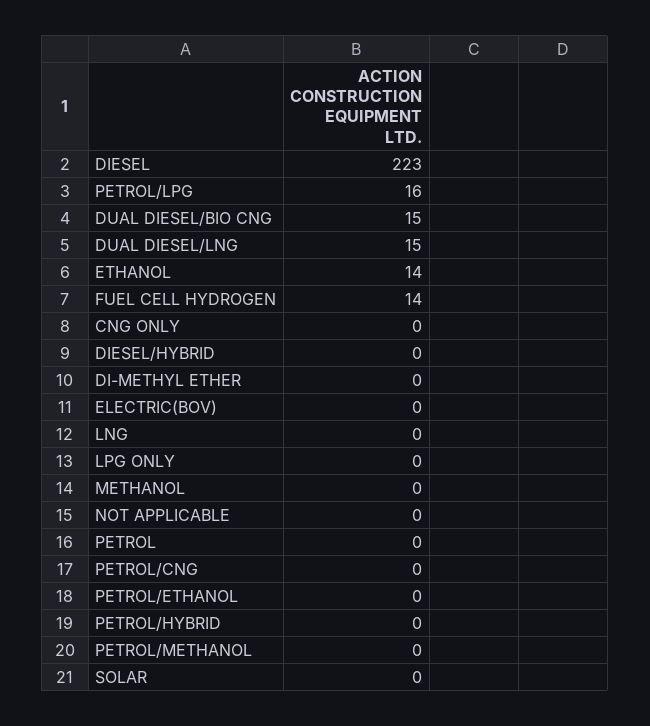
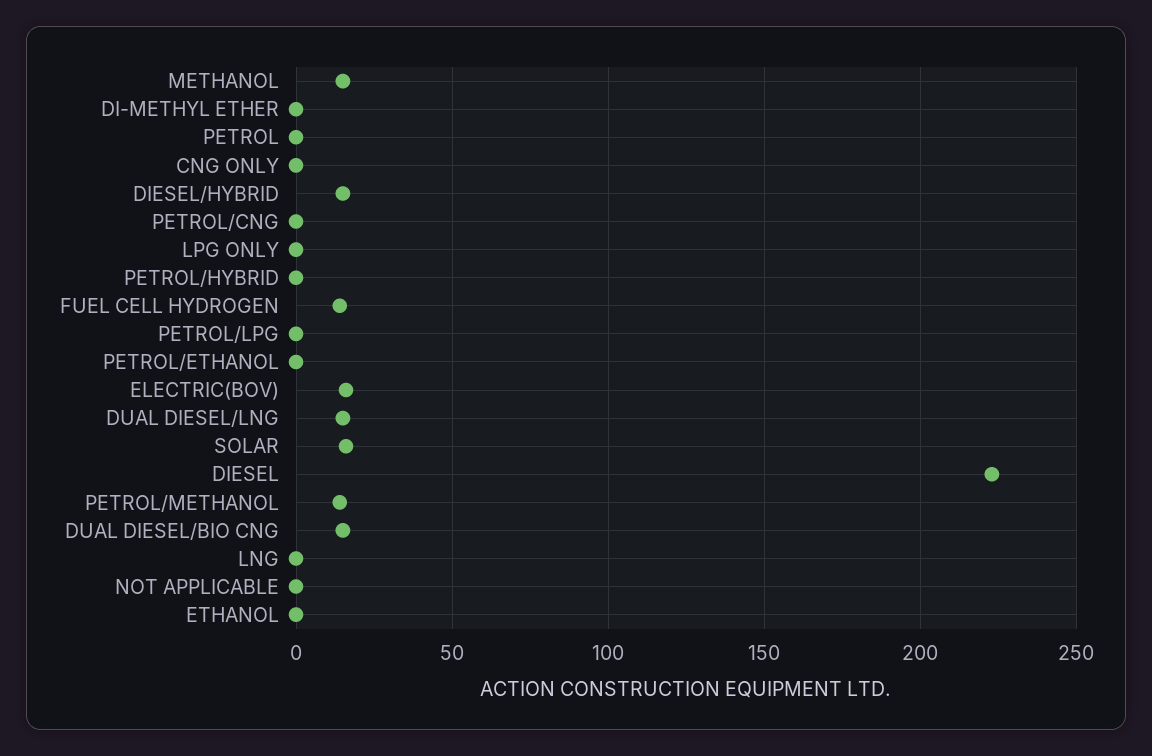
  {
    "DIESEL": 223,
-   "PETROL/LPG": 16,
+   "PETROL/LPG": 0,
    "DUAL DIESEL/BIO CNG": 15,
    "DUAL DIESEL/LNG": 15,
-   "ETHANOL": 14,
+   "ETHANOL": 0,
    "FUEL CELL HYDROGEN": 14,
    "CNG ONLY": 0,
-   "DIESEL/HYBRID": 0,
+   "DIESEL/HYBRID": 15,
    "DI-METHYL ETHER": 0,
-   "ELECTRIC(BOV)": 0,
+   "ELECTRIC(BOV)": 15,
    "LNG": 0,
    "LPG ONLY": 0,
-   "METHANOL": 0,
+   "METHANOL": 15,
    "NOT APPLICABLE": 0,
    "PETROL": 0,
    "PETROL/CNG": 0,
    "PETROL/ETHANOL": 0,
    "PETROL/HYBRID": 0,
-   "PETROL/METHANOL": 0,
+   "PETROL/METHANOL": 15,
-   "SOLAR": 0
+   "SOLAR": 15
  }

